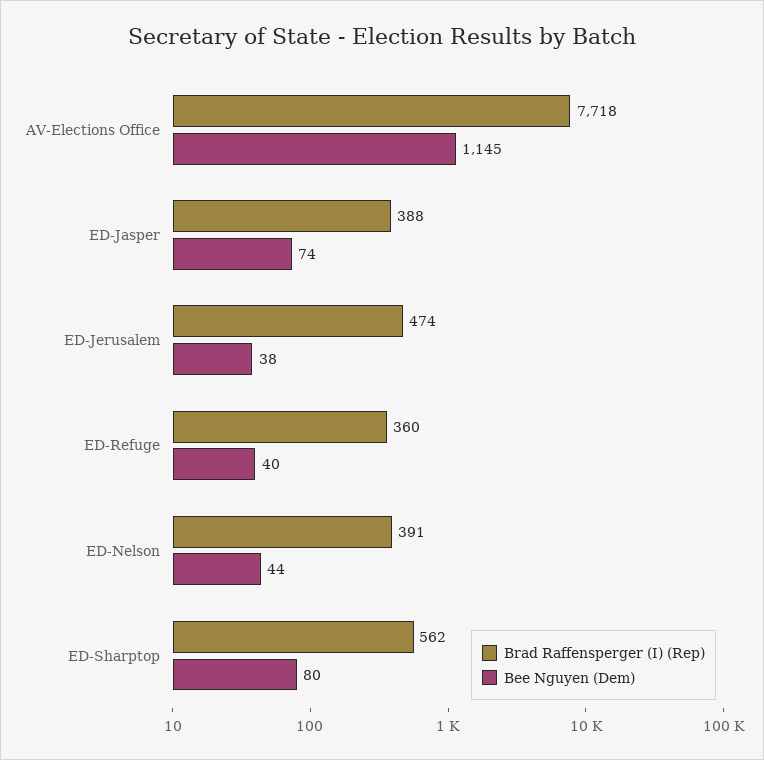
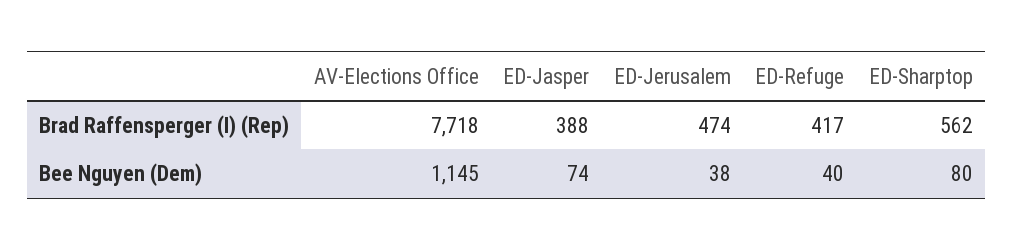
  {
    "Brad Raffensperger (I) (Rep)": {
      "AV-Elections Office": 7718,
      "ED-Jasper": 388,
      "ED-Jerusalem": 474,
-     "ED-Refuge": 360,
+     "ED-Refuge": 417,
-     "ED-Nelson": 391,
      "ED-Sharptop": 562
    },
    "Bee Nguyen (Dem)": {
      "AV-Elections Office": 1145,
      "ED-Jasper": 74,
      "ED-Jerusalem": 38,
      "ED-Refuge": 40,
-     "ED-Nelson": 44,
      "ED-Sharptop": 80
    }
  }

